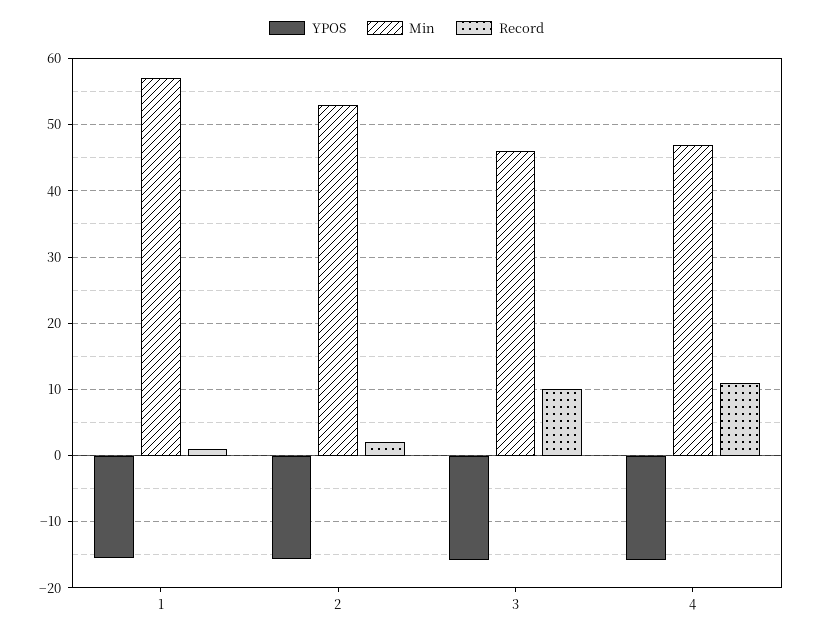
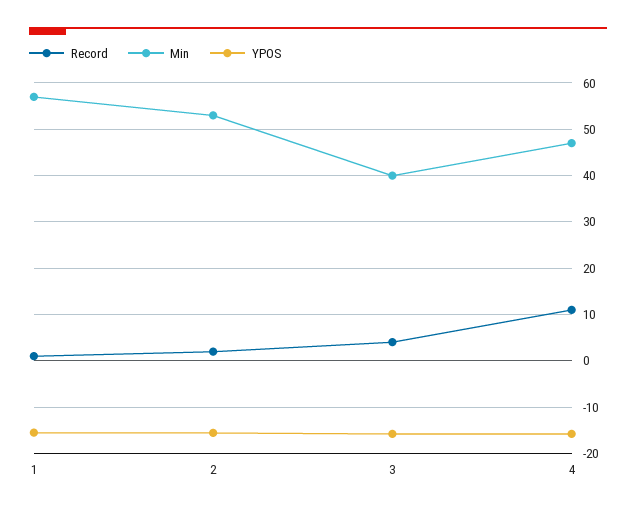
  {
    "YPOS": {
      "1": -16,
      "2": -16,
      "3": -16,
      "4": -16
    },
    "Min": {
      "1": 57,
      "2": 53,
-     "3": 46,
+     "3": 40,
      "4": 47
    },
    "Record": {
      "1": 1,
      "2": 2,
-     "3": 10,
+     "3": 4,
      "4": 11
    }
  }

